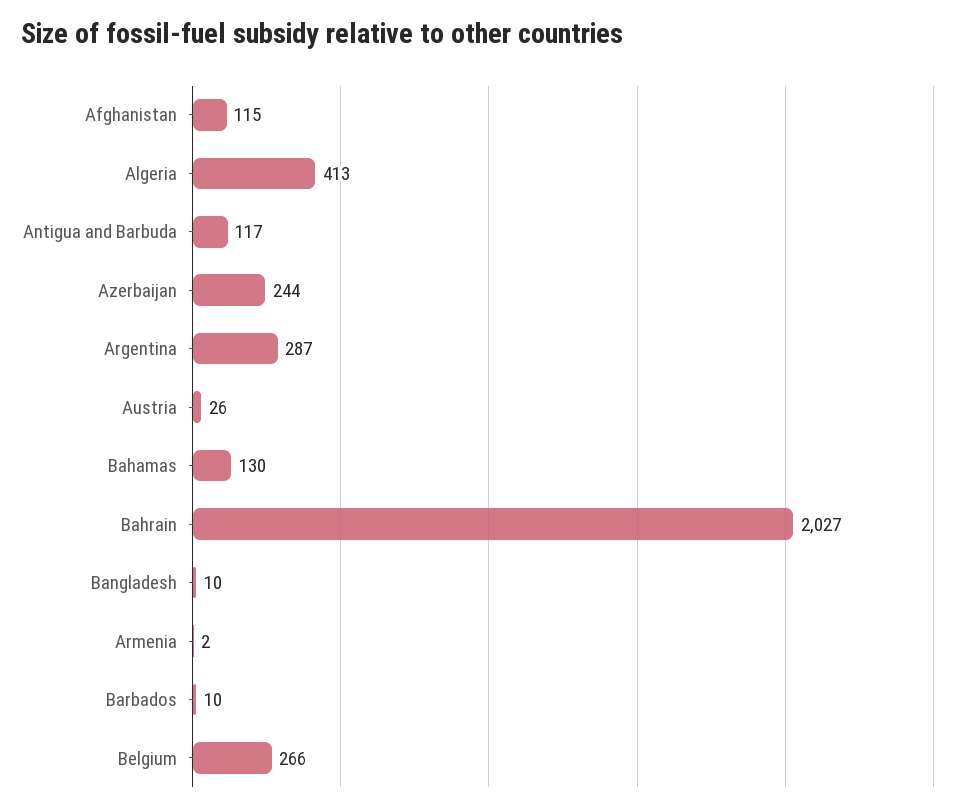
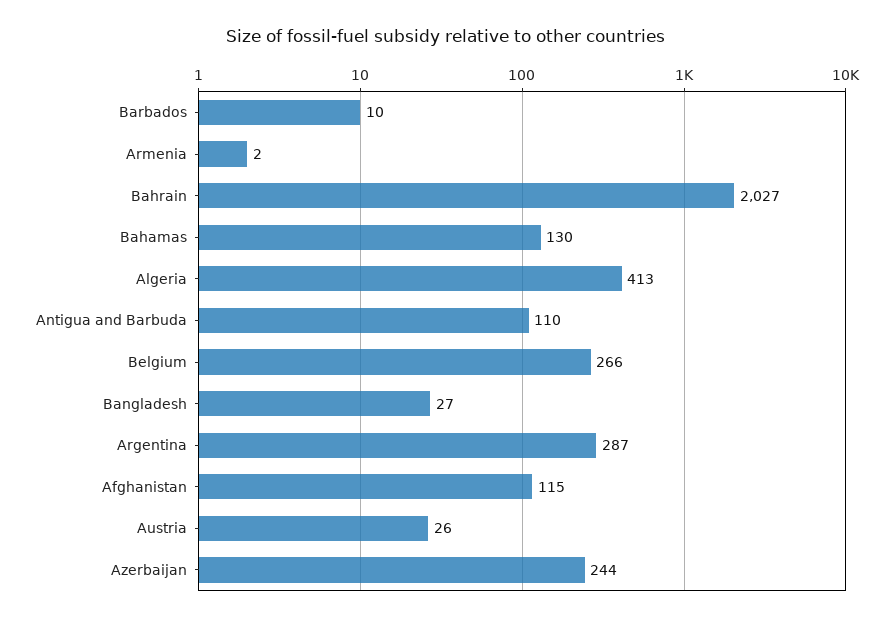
  {
    "Afghanistan": 115,
    "Algeria": 413,
-   "Antigua and Barbuda": 117,
+   "Antigua and Barbuda": 110,
    "Azerbaijan": 244,
    "Argentina": 287,
    "Austria": 26,
    "Bahamas": 130,
    "Bahrain": 2027,
-   "Bangladesh": 10,
+   "Bangladesh": 27,
    "Armenia": 2,
    "Barbados": 10,
    "Belgium": 266
  }

